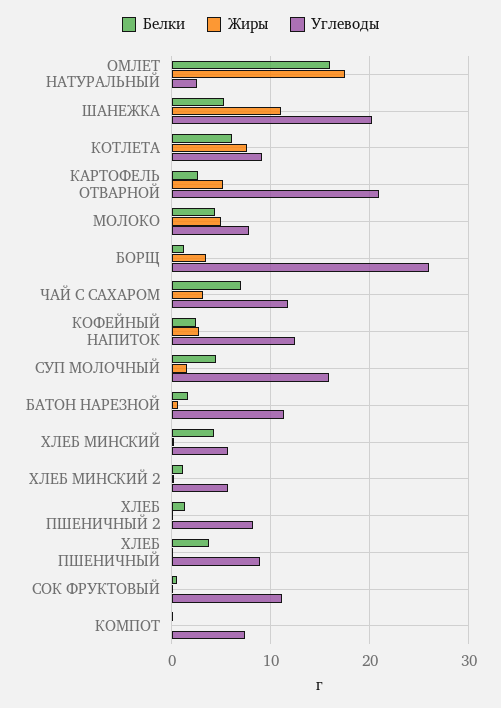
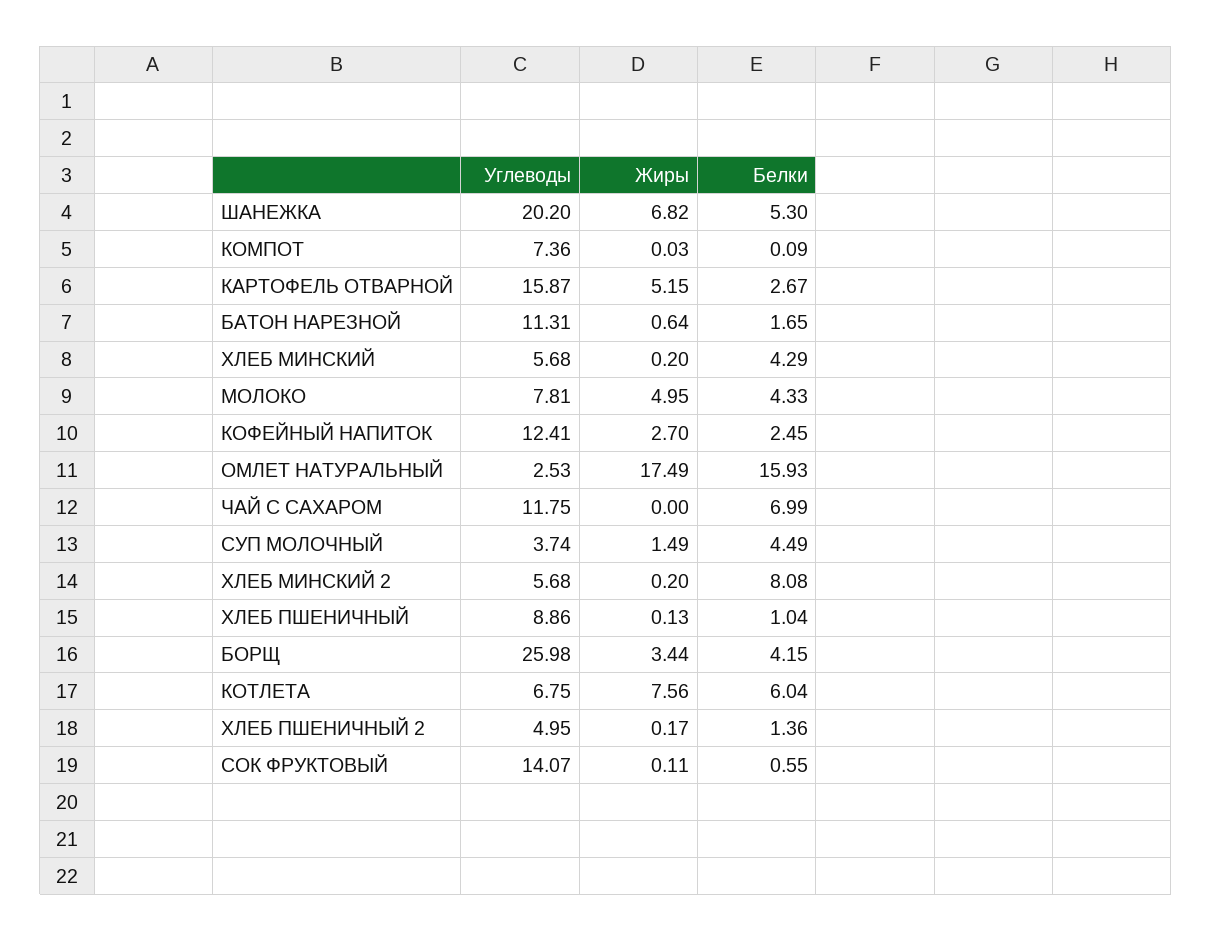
  {
    "Белки": {
      "ОМЛЕТ НАТУРАЛЬНЫЙ": 15.93,
      "ШАНЕЖКА": 5.3,
      "КОТЛЕТА": 6.04,
      "КАРТОФЕЛЬ ОТВАРНОЙ": 2.67,
      "МОЛОКО": 4.33,
-     "БОРЩ": 1,
+     "БОРЩ": 4.15,
      "ЧАЙ С САХАРОМ": 6.99,
      "КОФЕЙНЫЙ НАПИТОК": 2.45,
      "СУП МОЛОЧНЫЙ": 4.49,
      "БАТОН НАРЕЗНОЙ": 1.65,
      "ХЛЕБ МИНСКИЙ": 4.29,
-     "ХЛЕБ МИНСКИЙ 2": 1,
+     "ХЛЕБ МИНСКИЙ 2": 8.08,
      "ХЛЕБ ПШЕНИЧНЫЙ 2": 1.36,
-     "ХЛЕБ ПШЕНИЧНЫЙ": 4,
+     "ХЛЕБ ПШЕНИЧНЫЙ": 1.04,
      "СОК ФРУКТОВЫЙ": 0.55,
      "КОМПОТ": 0.09
    },
    "Жиры": {
      "ОМЛЕТ НАТУРАЛЬНЫЙ": 17.49,
-     "ШАНЕЖКА": 11,
+     "ШАНЕЖКА": 6.82,
      "КОТЛЕТА": 7.56,
      "КАРТОФЕЛЬ ОТВАРНОЙ": 5.15,
      "МОЛОКО": 4.95,
      "БОРЩ": 3.44,
-     "ЧАЙ С САХАРОМ": 3,
+     "ЧАЙ С САХАРОМ": 0,
      "КОФЕЙНЫЙ НАПИТОК": 2.7,
      "СУП МОЛОЧНЫЙ": 1.49,
      "БАТОН НАРЕЗНОЙ": 0.64,
      "ХЛЕБ МИНСКИЙ": 0.2,
      "ХЛЕБ МИНСКИЙ 2": 0.2,
      "ХЛЕБ ПШЕНИЧНЫЙ 2": 0.17,
      "ХЛЕБ ПШЕНИЧНЫЙ": 0.13,
      "СОК ФРУКТОВЫЙ": 0.11,
      "КОМПОТ": 0.03
    },
    "Углеводы": {
      "ОМЛЕТ НАТУРАЛЬНЫЙ": 2.53,
      "ШАНЕЖКА": 20.2,
-     "КОТЛЕТА": 9,
+     "КОТЛЕТА": 6.75,
-     "КАРТОФЕЛЬ ОТВАРНОЙ": 21,
+     "КАРТОФЕЛЬ ОТВАРНОЙ": 15.87,
      "МОЛОКО": 7.81,
      "БОРЩ": 25.98,
      "ЧАЙ С САХАРОМ": 11.75,
      "КОФЕЙНЫЙ НАПИТОК": 12.41,
-     "СУП МОЛОЧНЫЙ": 16,
+     "СУП МОЛОЧНЫЙ": 3.74,
      "БАТОН НАРЕЗНОЙ": 11.31,
      "ХЛЕБ МИНСКИЙ": 5.68,
      "ХЛЕБ МИНСКИЙ 2": 5.68,
-     "ХЛЕБ ПШЕНИЧНЫЙ 2": 8,
+     "ХЛЕБ ПШЕНИЧНЫЙ 2": 4.95,
      "ХЛЕБ ПШЕНИЧНЫЙ": 8.86,
-     "СОК ФРУКТОВЫЙ": 11,
+     "СОК ФРУКТОВЫЙ": 14.07,
      "КОМПОТ": 7.36
    }
  }

